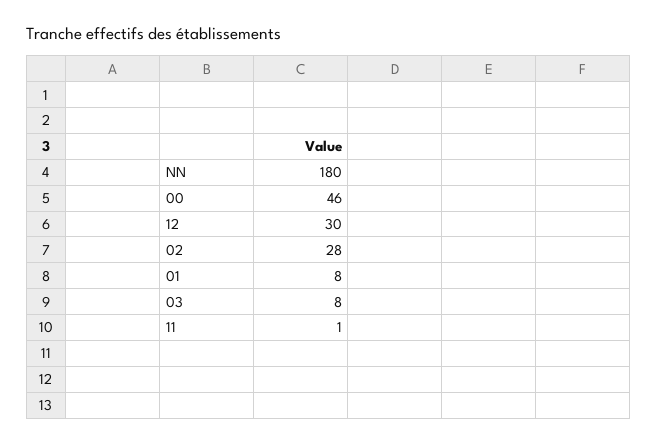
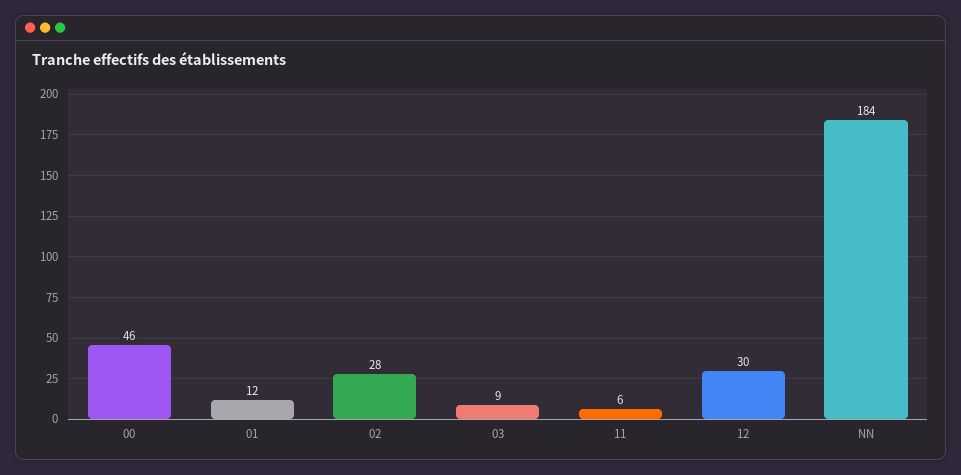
  {
-   "NN": 180,
+   "NN": 184,
    "00": 46,
    "12": 30,
    "02": 28,
-   "01": 8,
+   "01": 12,
-   "03": 8,
+   "03": 9,
-   "11": 1
+   "11": 6
  }

